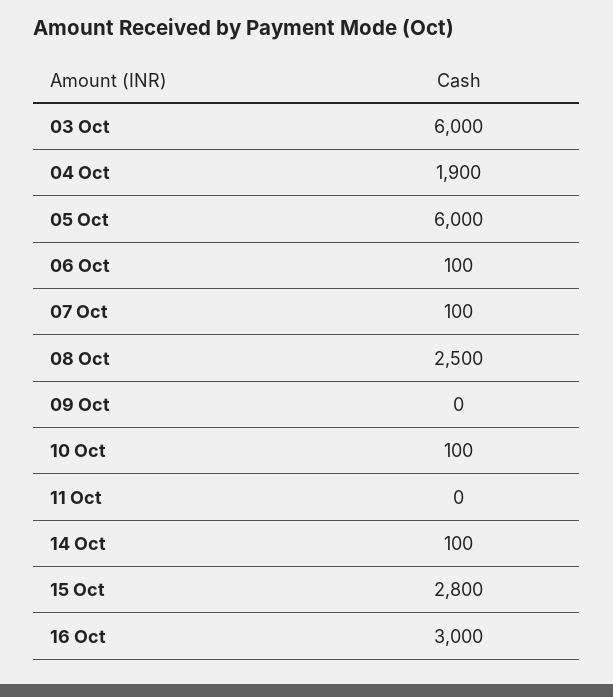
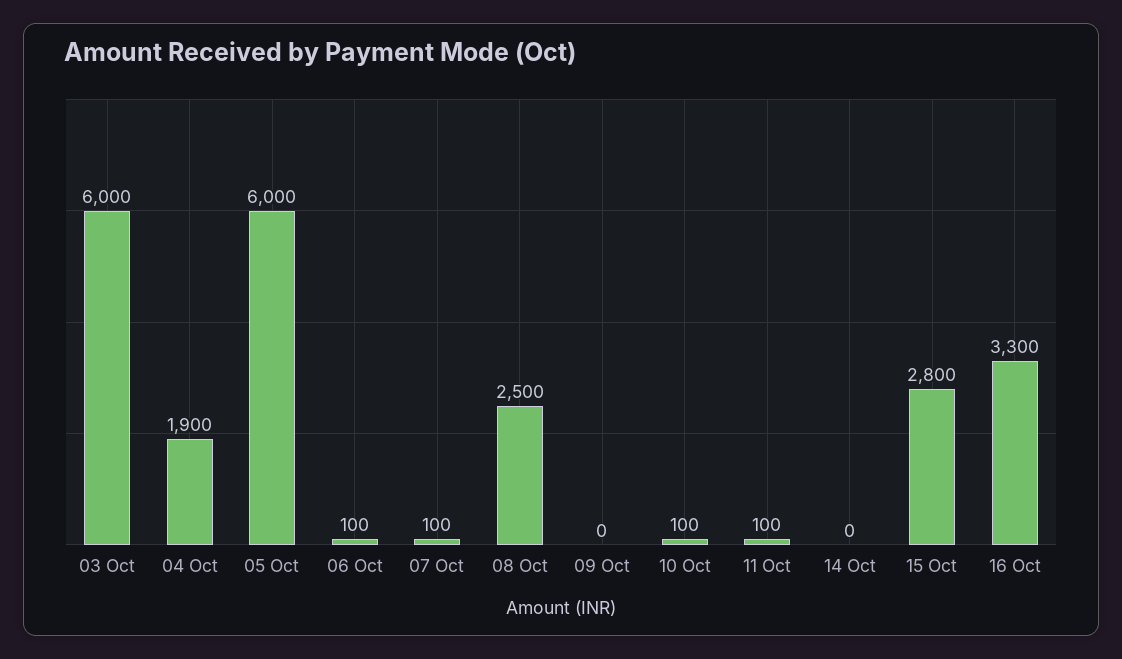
  {
    "03 Oct": 6000,
    "04 Oct": 1900,
    "05 Oct": 6000,
    "06 Oct": 100,
    "07 Oct": 100,
    "08 Oct": 2500,
    "09 Oct": 0,
    "10 Oct": 100,
-   "11 Oct": 0,
+   "11 Oct": 100,
-   "14 Oct": 100,
+   "14 Oct": 0,
    "15 Oct": 2800,
-   "16 Oct": 3000
+   "16 Oct": 3300
  }

